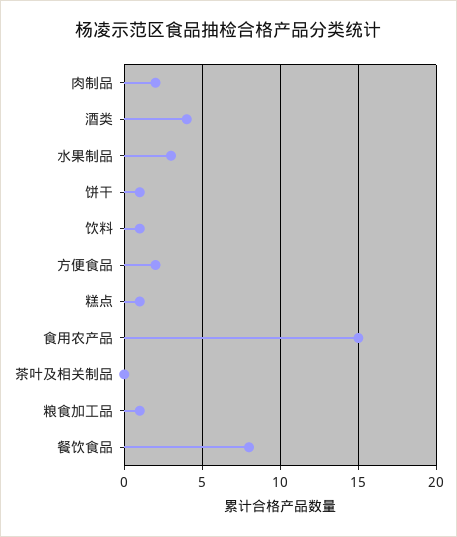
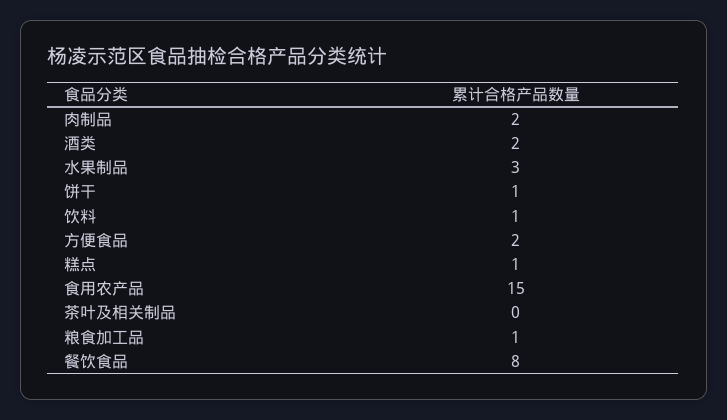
  {
    "肉制品": 2,
-   "酒类": 4,
+   "酒类": 2,
    "水果制品": 3,
    "饼干": 1,
    "饮料": 1,
    "方便食品": 2,
    "糕点": 1,
    "食用农产品": 15,
    "茶叶及相关制品": 0,
    "粮食加工品": 1,
    "餐饮食品": 8
  }

